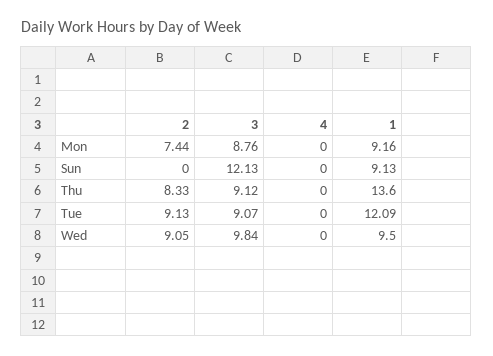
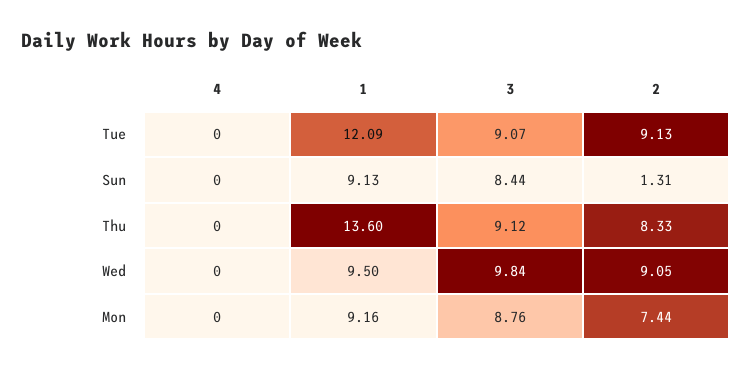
  {
    "2": {
      "Mon": 7.44,
-     "Sun": 0,
+     "Sun": 1.31,
      "Thu": 8.33,
      "Tue": 9.13,
      "Wed": 9.05
    },
    "3": {
      "Mon": 8.76,
-     "Sun": 12.13,
+     "Sun": 8.44,
      "Thu": 9.12,
      "Tue": 9.07,
      "Wed": 9.84
    },
    "4": {
      "Mon": 0,
      "Sun": 0,
      "Thu": 0,
      "Tue": 0,
      "Wed": 0
    },
    "1": {
      "Mon": 9.16,
      "Sun": 9.13,
      "Thu": 13.6,
      "Tue": 12.09,
      "Wed": 9.5
    }
  }

